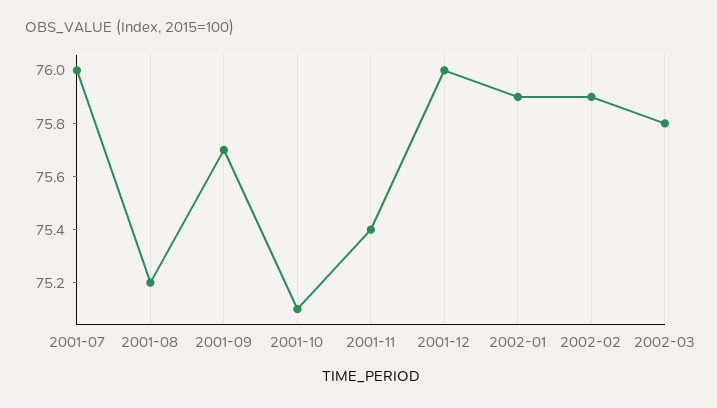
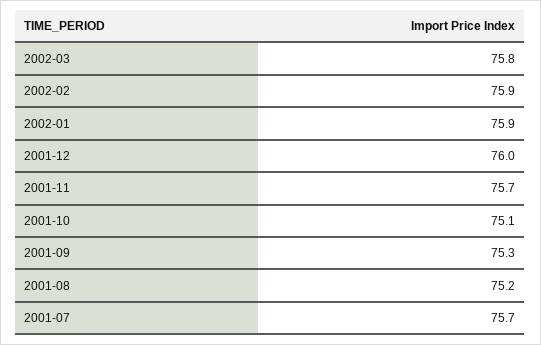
  {
-   "2001-07": 76,
+   "2001-07": 75.7,
    "2001-08": 75.2,
-   "2001-09": 75.7,
+   "2001-09": 75.3,
    "2001-10": 75.1,
-   "2001-11": 75.4,
+   "2001-11": 75.7,
    "2001-12": 76,
    "2002-01": 75.9,
    "2002-02": 75.9,
    "2002-03": 75.8
  }

